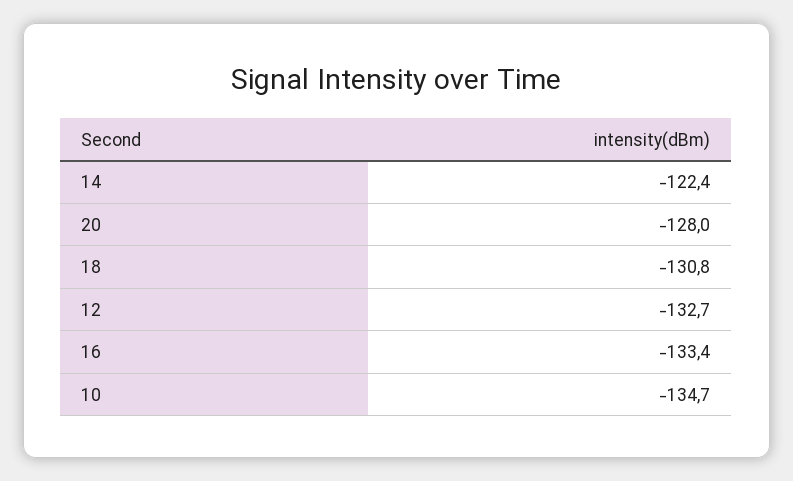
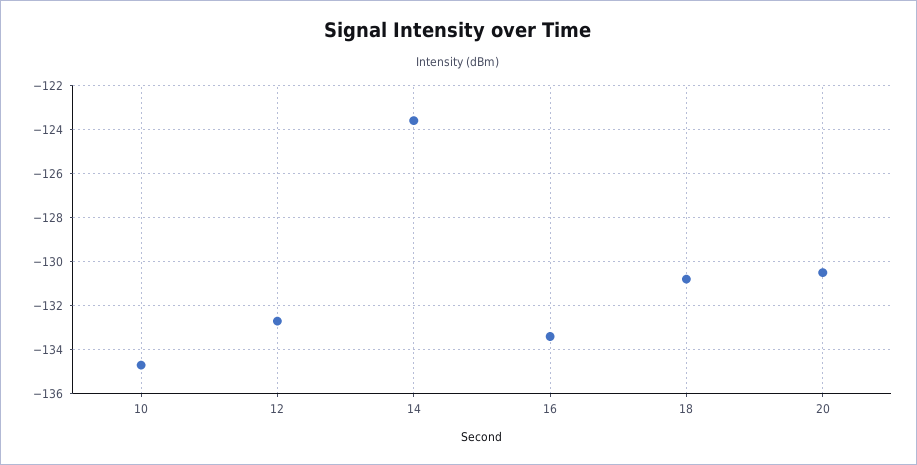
  {
-   "14": -122.4,
+   "14": -123.5,
-   "20": -128,
+   "20": -130.5,
    "18": -130.8,
    "12": -132.7,
    "16": -133.4,
    "10": -134.7
  }

